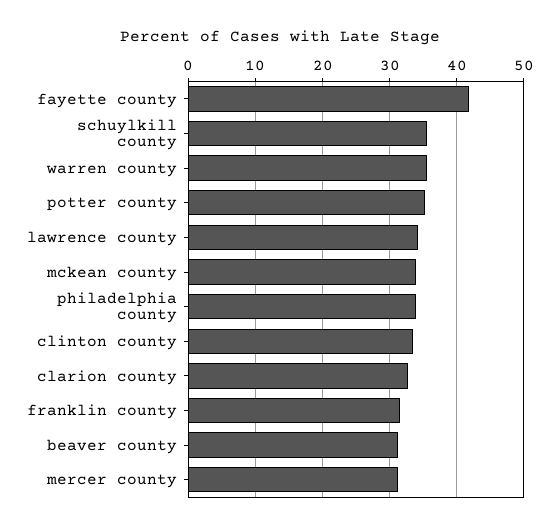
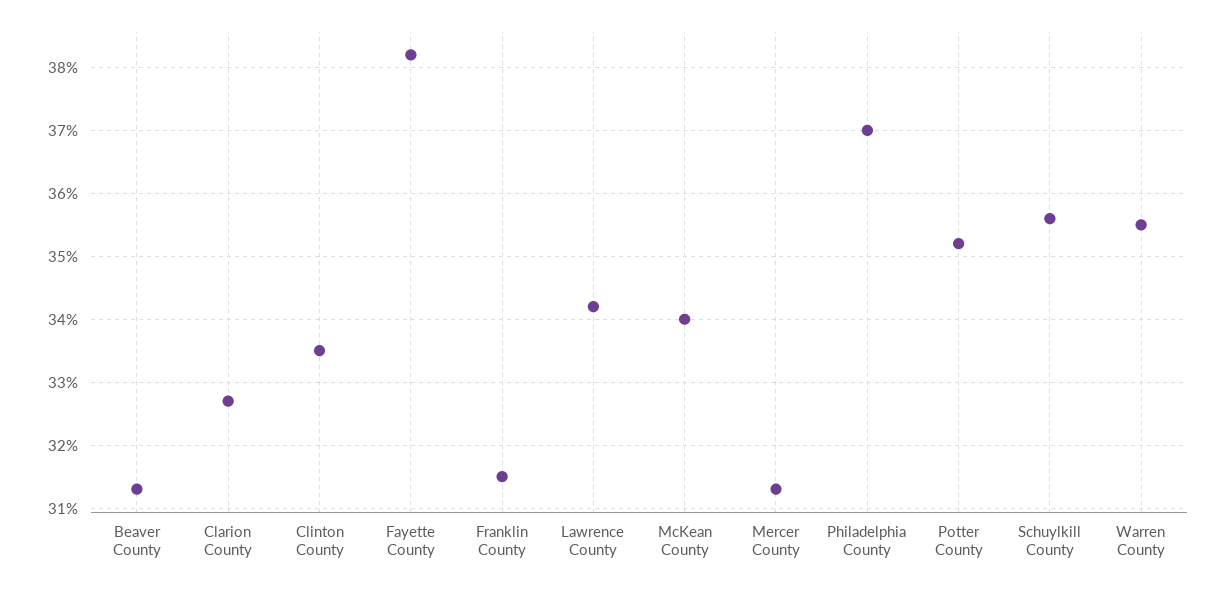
  {
-   "fayette county": 42,
+   "fayette county": 38.2,
    "schuylkill county": 35.6,
    "warren county": 35.5,
    "potter county": 35.2,
    "lawrence county": 34.2,
    "mckean county": 34,
-   "philadelphia county": 34,
+   "philadelphia county": 37,
    "clinton county": 33.5,
    "clarion county": 32.7,
    "franklin county": 31.5,
    "beaver county": 31.3,
    "mercer county": 31.3
  }

